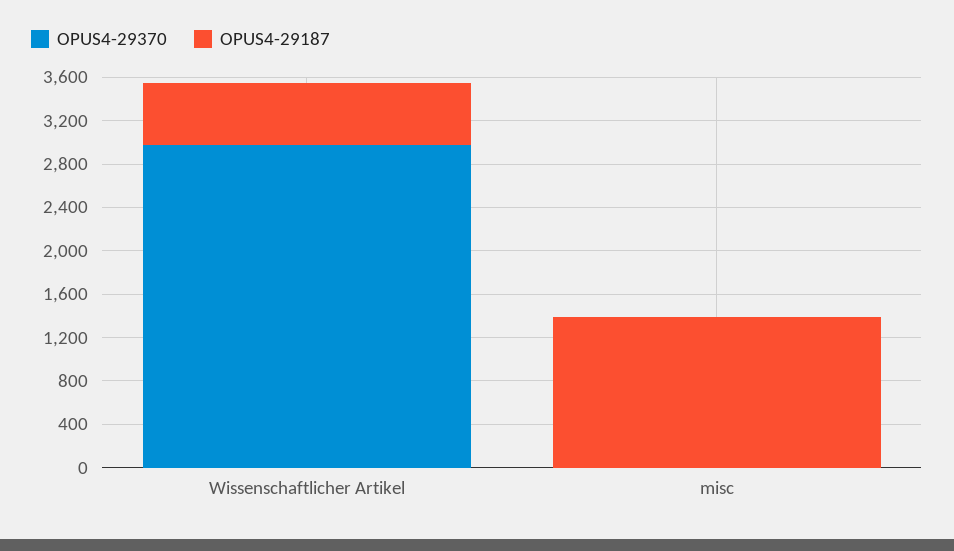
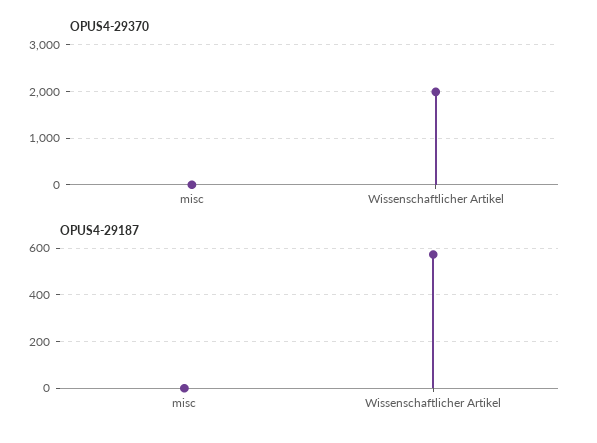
  {
    "OPUS4-29370": {
-     "Wissenschaftlicher Artikel": 3000,
+     "Wissenschaftlicher Artikel": 2000,
      "misc": 0
    },
    "OPUS4-29187": {
      "Wissenschaftlicher Artikel": 550,
-     "misc": 1400
+     "misc": 0
    }
  }

